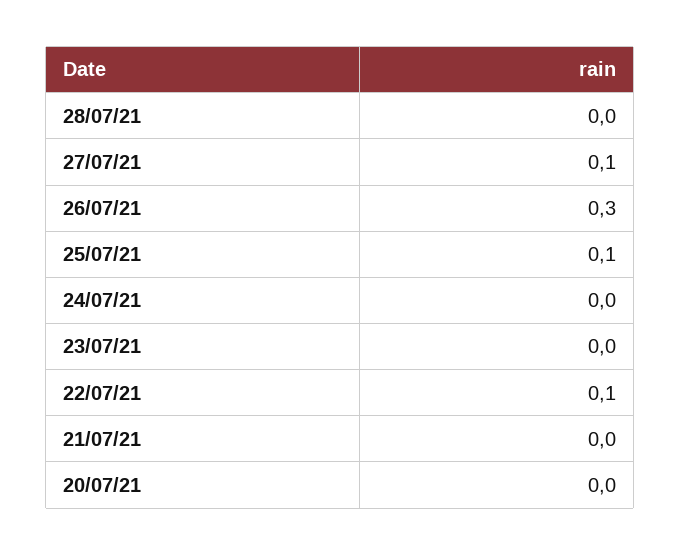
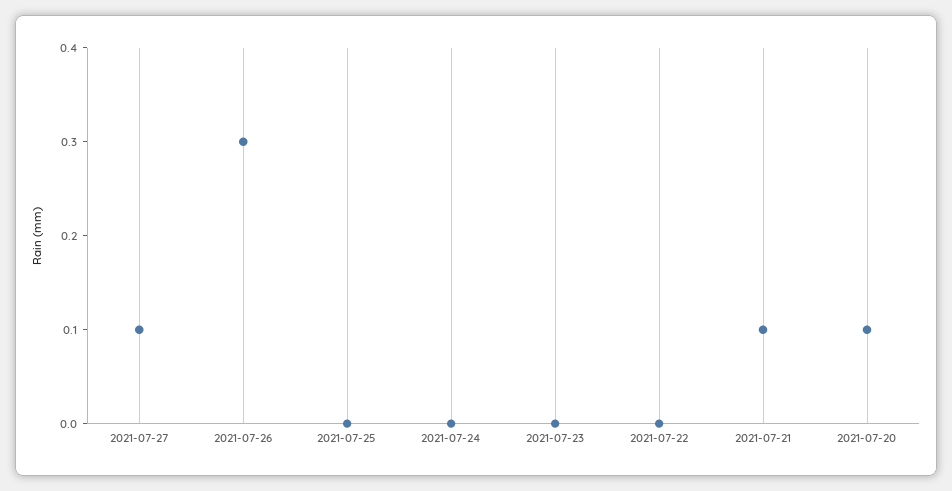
  {
-   "28/07/21": 0,
    "27/07/21": 0.1,
    "26/07/21": 0.3,
-   "25/07/21": 0.1,
+   "25/07/21": 0,
    "24/07/21": 0,
    "23/07/21": 0,
-   "22/07/21": 0.1,
+   "22/07/21": 0,
-   "21/07/21": 0,
+   "21/07/21": 0.1,
-   "20/07/21": 0
+   "20/07/21": 0.1
  }

